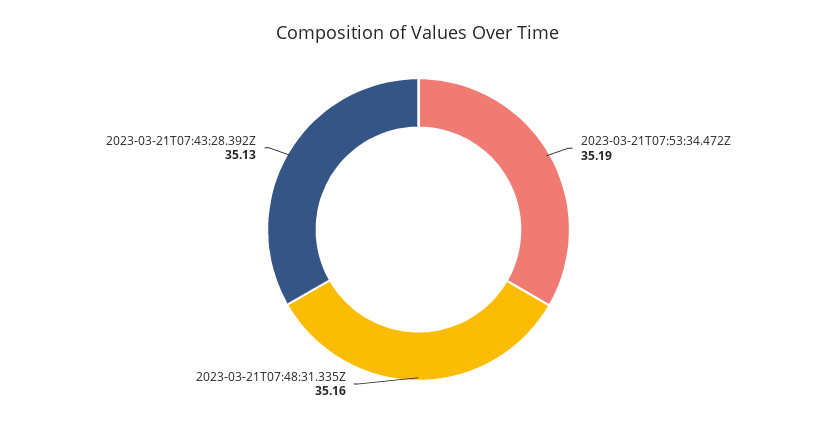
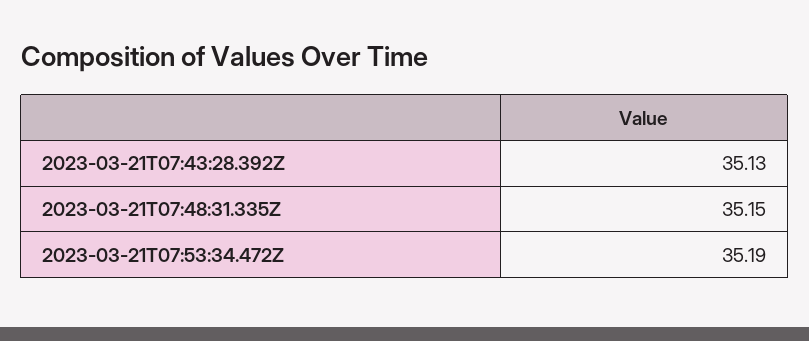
  {
    "2023-03-21T07:53:34.472Z": 35.19,
-   "2023-03-21T07:48:31.335Z": 35.16,
+   "2023-03-21T07:48:31.335Z": 35.15,
    "2023-03-21T07:43:28.392Z": 35.13
  }

